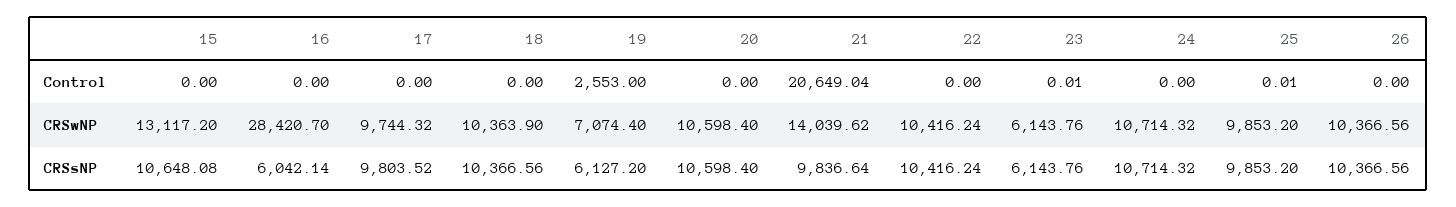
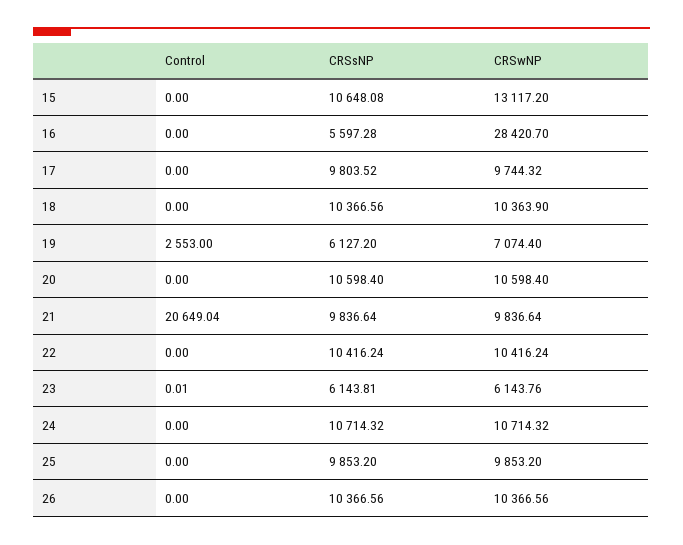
  {
    "15": {
      "Control": 0,
      "CRSwNP": 13117.2,
      "CRSsNP": 10648.08
    },
    "16": {
      "Control": 0,
      "CRSwNP": 28420.7,
-     "CRSsNP": 6042.14
+     "CRSsNP": 5597.28
    },
    "17": {
      "Control": 0,
      "CRSwNP": 9744.32,
      "CRSsNP": 9803.52
    },
    "18": {
      "Control": 0,
      "CRSwNP": 10363.9,
      "CRSsNP": 10366.56
    },
    "19": {
      "Control": 2553,
      "CRSwNP": 7074.4,
      "CRSsNP": 6127.2
    },
    "20": {
      "Control": 0,
      "CRSwNP": 10598.4,
      "CRSsNP": 10598.4
    },
    "21": {
      "Control": 20649.04,
-     "CRSwNP": 14039.62,
+     "CRSwNP": 9836.64,
      "CRSsNP": 9836.64
    },
    "22": {
      "Control": 0,
      "CRSwNP": 10416.24,
      "CRSsNP": 10416.24
    },
    "23": {
      "Control": 0.01,
      "CRSwNP": 6143.76,
-     "CRSsNP": 6143.76
+     "CRSsNP": 6143.81
    },
    "24": {
      "Control": 0,
      "CRSwNP": 10714.32,
      "CRSsNP": 10714.32
    },
    "25": {
-     "Control": 0.01,
+     "Control": 0,
      "CRSwNP": 9853.2,
      "CRSsNP": 9853.2
    },
    "26": {
      "Control": 0,
      "CRSwNP": 10366.56,
      "CRSsNP": 10366.56
    }
  }

